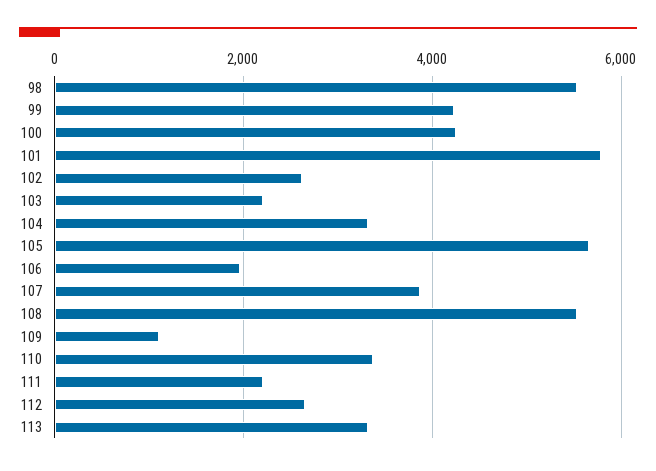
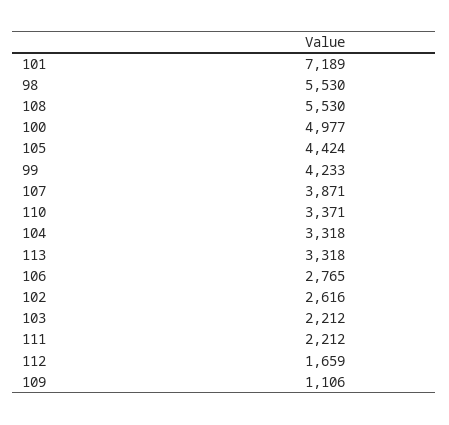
  {
    "98": 5530,
    "99": 4233,
-   "100": 4200,
+   "100": 4977,
-   "101": 5800,
+   "101": 7189,
    "102": 2616,
    "103": 2212,
    "104": 3318,
-   "105": 5600,
+   "105": 4424,
-   "106": 2000,
+   "106": 2765,
    "107": 3871,
    "108": 5530,
    "109": 1106,
    "110": 3371,
    "111": 2212,
-   "112": 2600,
+   "112": 1659,
    "113": 3318
  }

